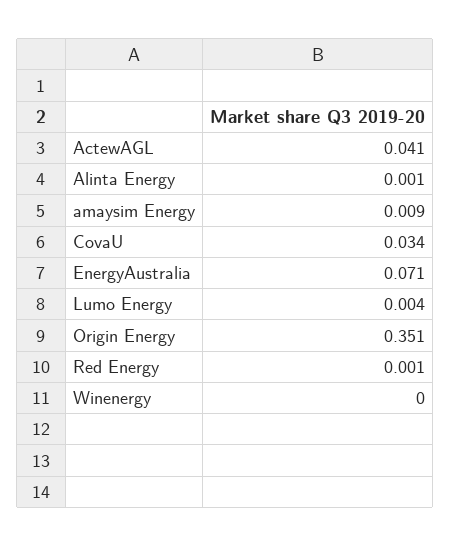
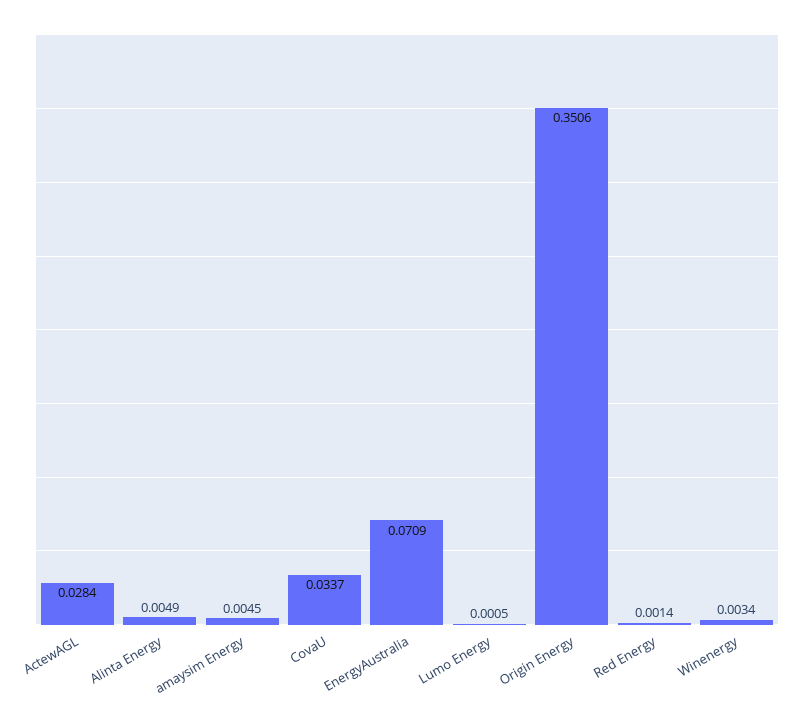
  {
-   "ActewAGL": 0.041,
+   "ActewAGL": 0.0284,
-   "Alinta Energy": 0.001,
+   "Alinta Energy": 0.0049,
-   "amaysim Energy": 0.009,
+   "amaysim Energy": 0.0045,
    "CovaU": 0.0337,
    "EnergyAustralia": 0.0709,
-   "Lumo Energy": 0.004,
+   "Lumo Energy": 0.0005,
    "Origin Energy": 0.3506,
    "Red Energy": 0.0014,
-   "Winenergy": 0
+   "Winenergy": 0.0034
  }

